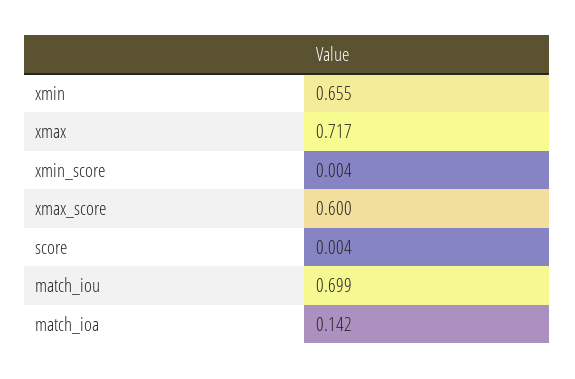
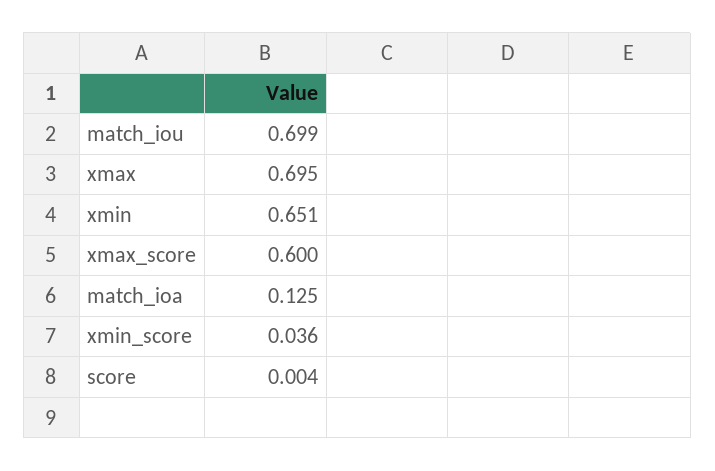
  {
-   "xmin": 0.655,
+   "xmin": 0.651,
-   "xmax": 0.717,
+   "xmax": 0.695,
-   "xmin_score": 0.004,
+   "xmin_score": 0.036,
    "xmax_score": 0.6,
    "score": 0.004,
    "match_iou": 0.699,
-   "match_ioa": 0.142
+   "match_ioa": 0.125
  }

